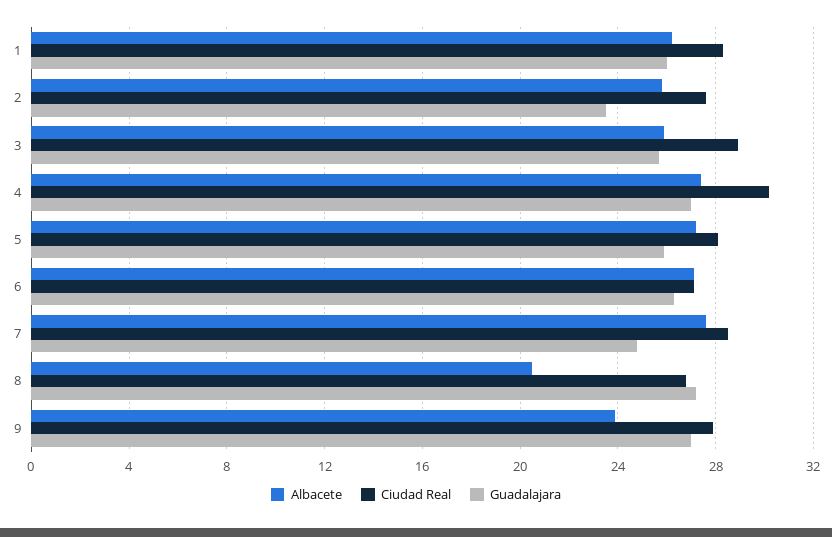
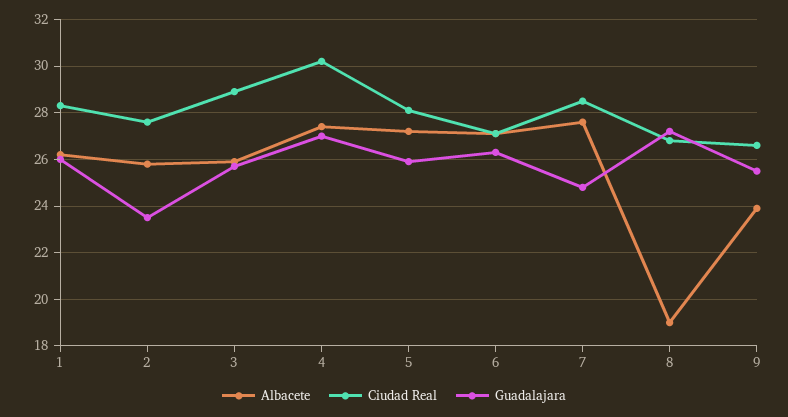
  {
    "Albacete": {
      "1": 26,
      "2": 26,
      "3": 26,
      "4": 27.5,
      "5": 27,
      "6": 27,
      "7": 27.5,
-     "8": 20.5,
+     "8": 19,
      "9": 24
    },
    "Ciudad Real": {
      "1": 28.5,
      "2": 27.5,
      "3": 29,
      "4": 30,
      "5": 28,
      "6": 27,
      "7": 28.5,
      "8": 27,
-     "9": 28
+     "9": 26.5
    },
    "Guadalajara": {
      "1": 26,
      "2": 23.5,
      "3": 25.5,
      "4": 27,
      "5": 26,
      "6": 26.5,
      "7": 25,
      "8": 27,
-     "9": 27
+     "9": 25.5
    }
  }

